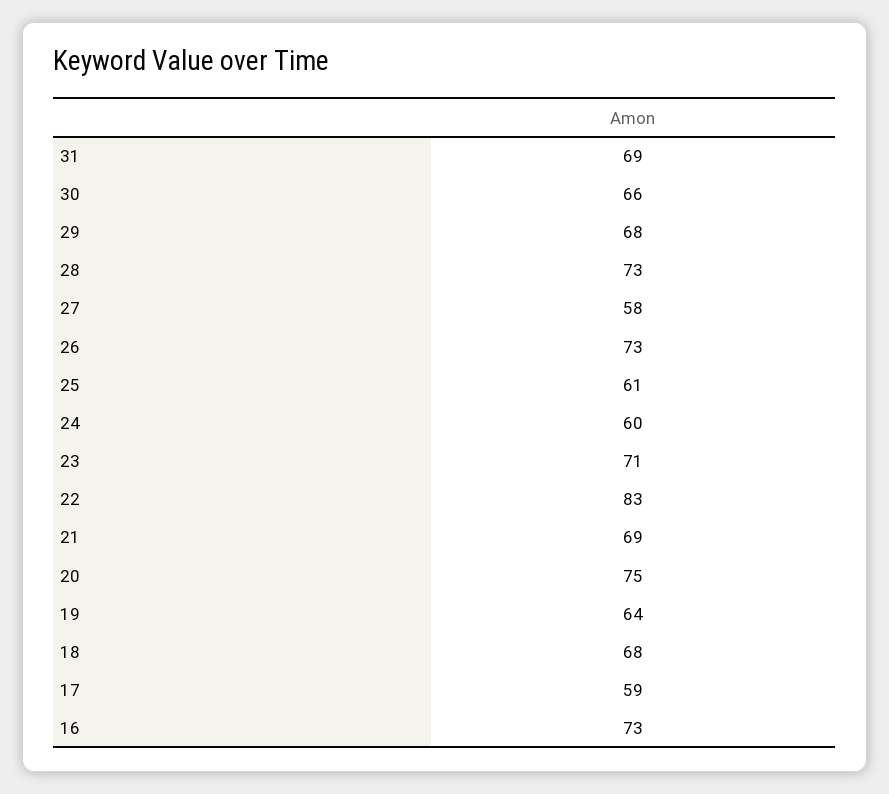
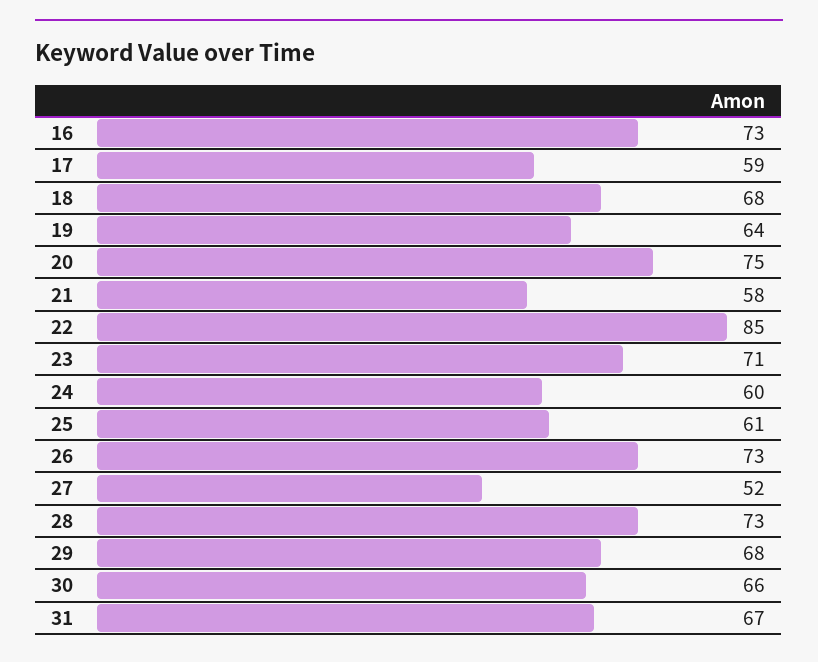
  {
-   "31": 69,
+   "31": 67,
    "30": 66,
    "29": 68,
    "28": 73,
-   "27": 58,
+   "27": 52,
    "26": 73,
    "25": 61,
    "24": 60,
    "23": 71,
-   "22": 83,
+   "22": 85,
-   "21": 69,
+   "21": 58,
    "20": 75,
    "19": 64,
    "18": 68,
    "17": 59,
    "16": 73
  }

